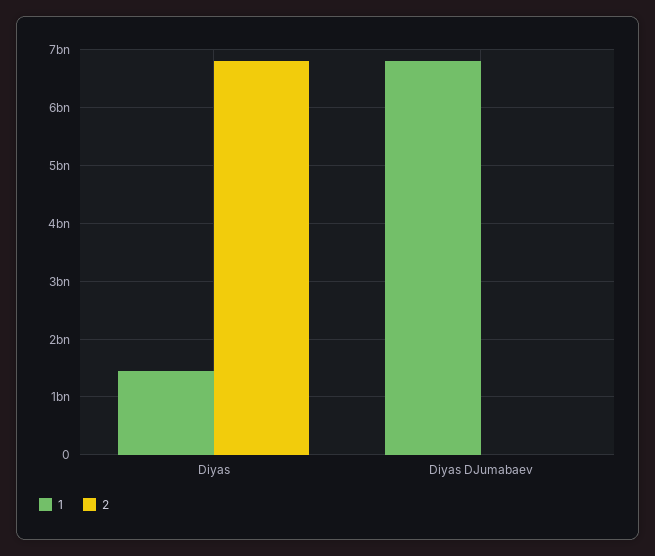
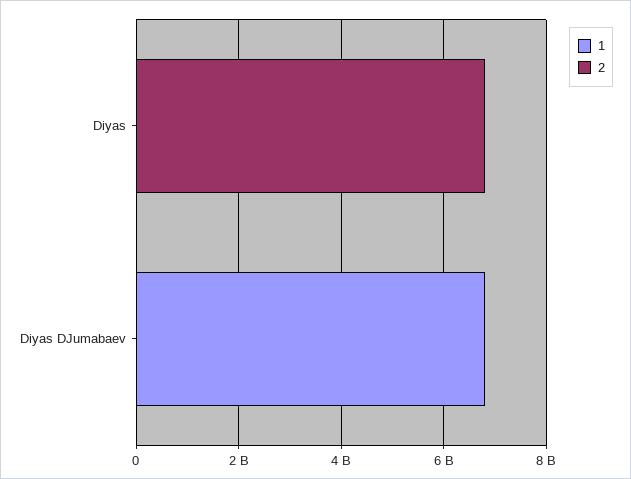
  {
    "1": {
-     "Diyas": 1400000000,
+     "Diyas": 0,
      "Diyas DJumabaev": 6800000000
    },
    "2": {
      "Diyas": 6800000000,
      "Diyas DJumabaev": 0
    }
  }

